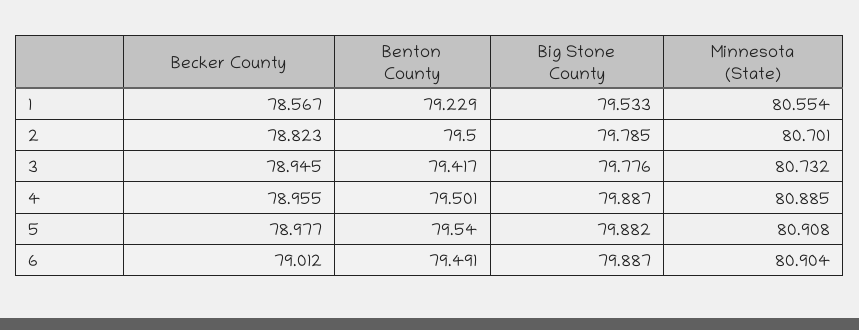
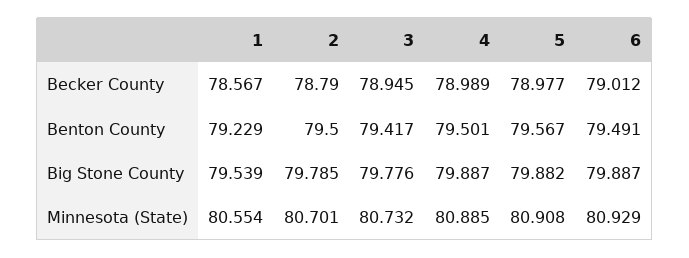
  {
    "Becker County": {
      "1": 78.567,
-     "2": 78.823,
+     "2": 78.79,
      "3": 78.945,
-     "4": 78.955,
+     "4": 78.989,
      "5": 78.977,
      "6": 79.012
    },
    "Benton County": {
      "1": 79.229,
      "2": 79.5,
      "3": 79.417,
      "4": 79.501,
-     "5": 79.54,
+     "5": 79.567,
      "6": 79.491
    },
    "Big Stone County": {
-     "1": 79.533,
+     "1": 79.539,
      "2": 79.785,
      "3": 79.776,
      "4": 79.887,
      "5": 79.882,
      "6": 79.887
    },
    "Minnesota (State)": {
      "1": 80.554,
      "2": 80.701,
      "3": 80.732,
      "4": 80.885,
      "5": 80.908,
-     "6": 80.904
+     "6": 80.929
    }
  }

